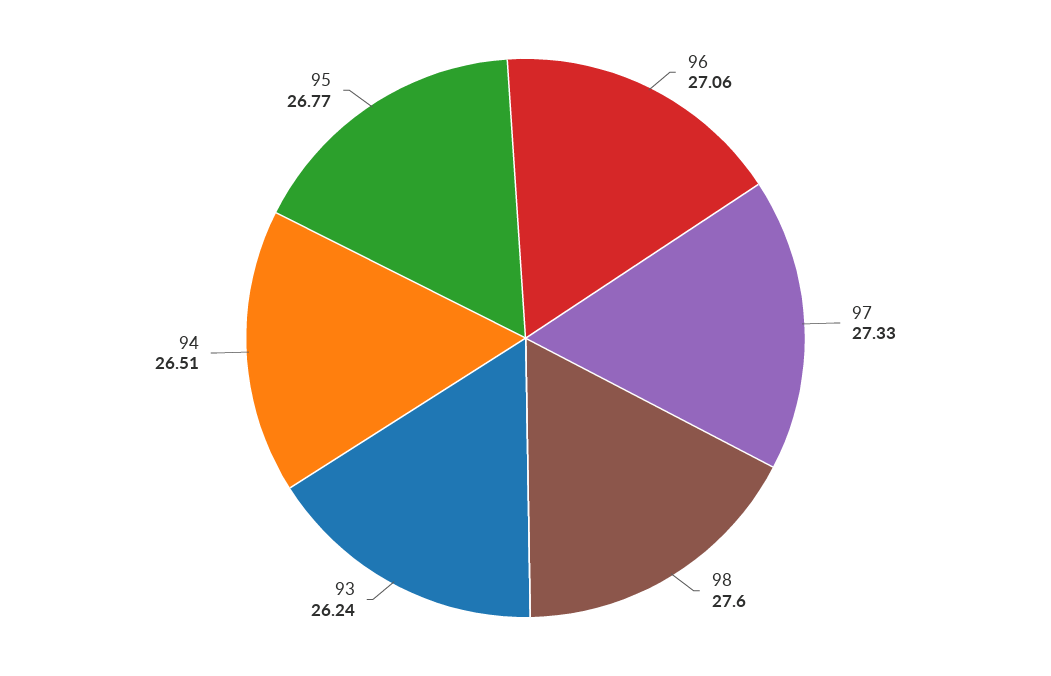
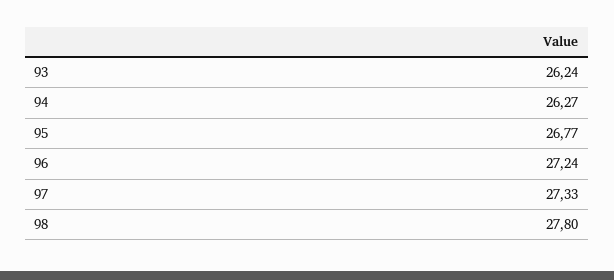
  {
-   "96": 27.06,
+   "96": 27.24,
    "97": 27.33,
-   "98": 27.6,
+   "98": 27.8,
    "93": 26.24,
-   "94": 26.51,
+   "94": 26.27,
    "95": 26.77
  }

